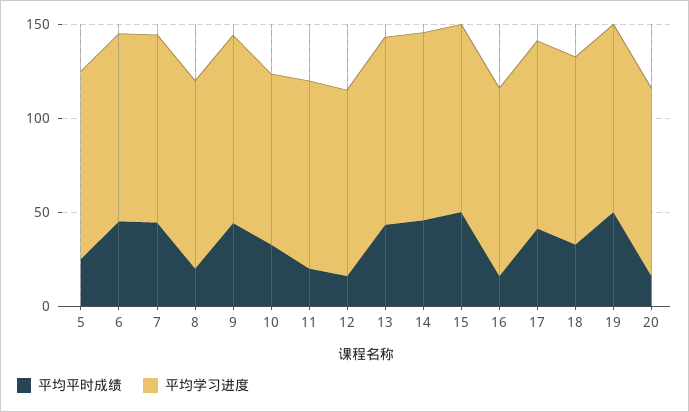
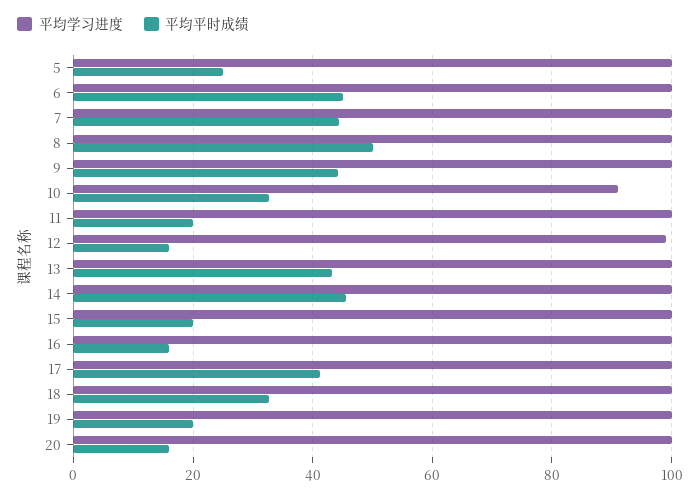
  {
    "平均平时成绩": {
      "5": 26,
      "6": 46,
      "7": 44,
-     "8": 20,
+     "8": 50,
      "9": 44,
      "10": 32,
      "11": 20,
      "12": 16,
      "13": 44,
      "14": 46,
-     "15": 50,
+     "15": 20,
      "16": 16,
      "17": 42,
      "18": 32,
-     "19": 50,
+     "19": 20,
      "20": 16
    },
    "平均学习进度": {
      "5": 100,
      "6": 100,
      "7": 100,
      "8": 100,
      "9": 100,
      "10": 92,
      "11": 100,
      "12": 100,
      "13": 100,
      "14": 100,
      "15": 100,
      "16": 100,
      "17": 100,
      "18": 100,
      "19": 100,
      "20": 100
    }
  }

